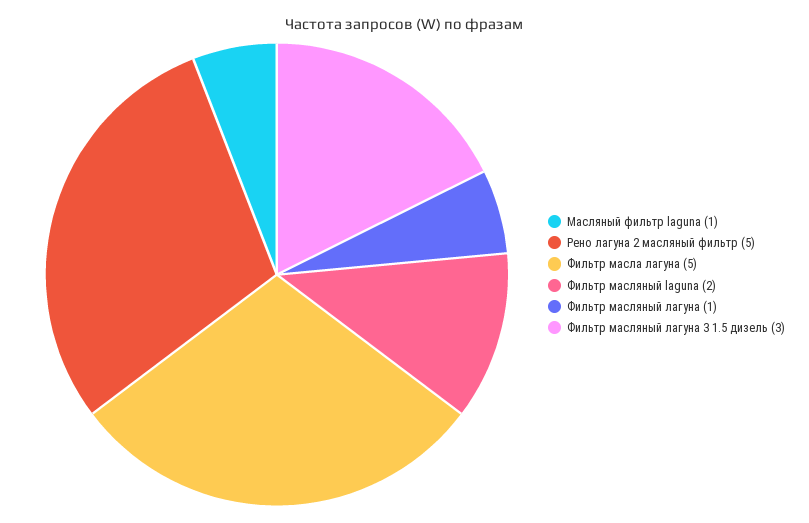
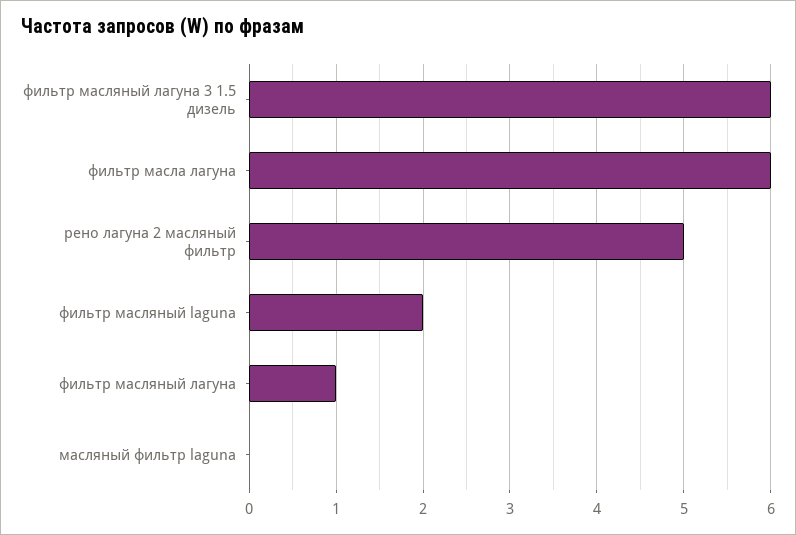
  {
-   "Масляный фильтр laguna": 1,
+   "Масляный фильтр laguna": 0,
    "Рено лагуна 2 масляный фильтр": 5,
-   "Фильтр масла лагуна": 5,
+   "Фильтр масла лагуна": 6,
    "Фильтр масляный laguna": 2,
    "Фильтр масляный лагуна": 1,
-   "Фильтр масляный лагуна 3 1.5 дизель": 3
+   "Фильтр масляный лагуна 3 1.5 дизель": 6
  }

